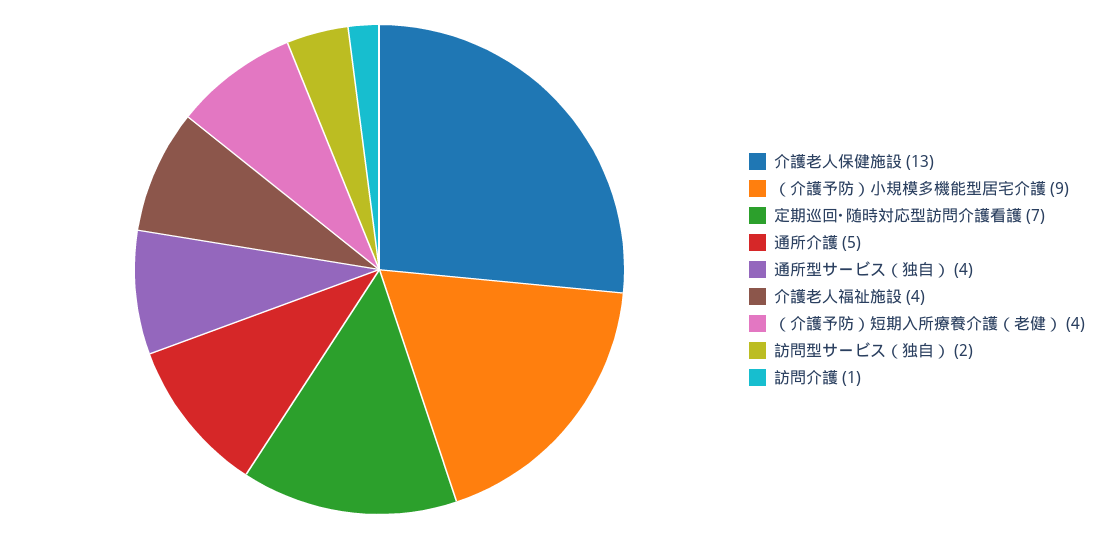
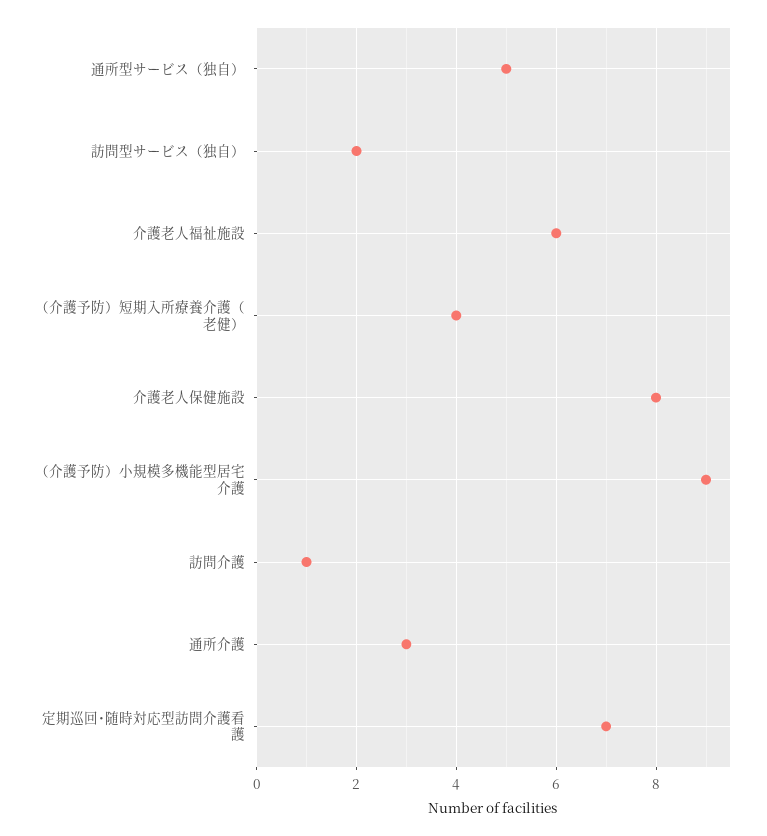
  {
-   "介護老人保健施設": 13,
+   "介護老人保健施設": 8,
    "（介護予防）小規模多機能型居宅介護": 9,
    "定期巡回･随時対応型訪問介護看護": 7,
-   "通所介護": 5,
+   "通所介護": 3,
-   "通所型サービス（独自）": 4,
+   "通所型サービス（独自）": 5,
-   "介護老人福祉施設": 4,
+   "介護老人福祉施設": 6,
    "（介護予防）短期入所療養介護（老健）": 4,
    "訪問型サービス（独自）": 2,
    "訪問介護": 1
  }

